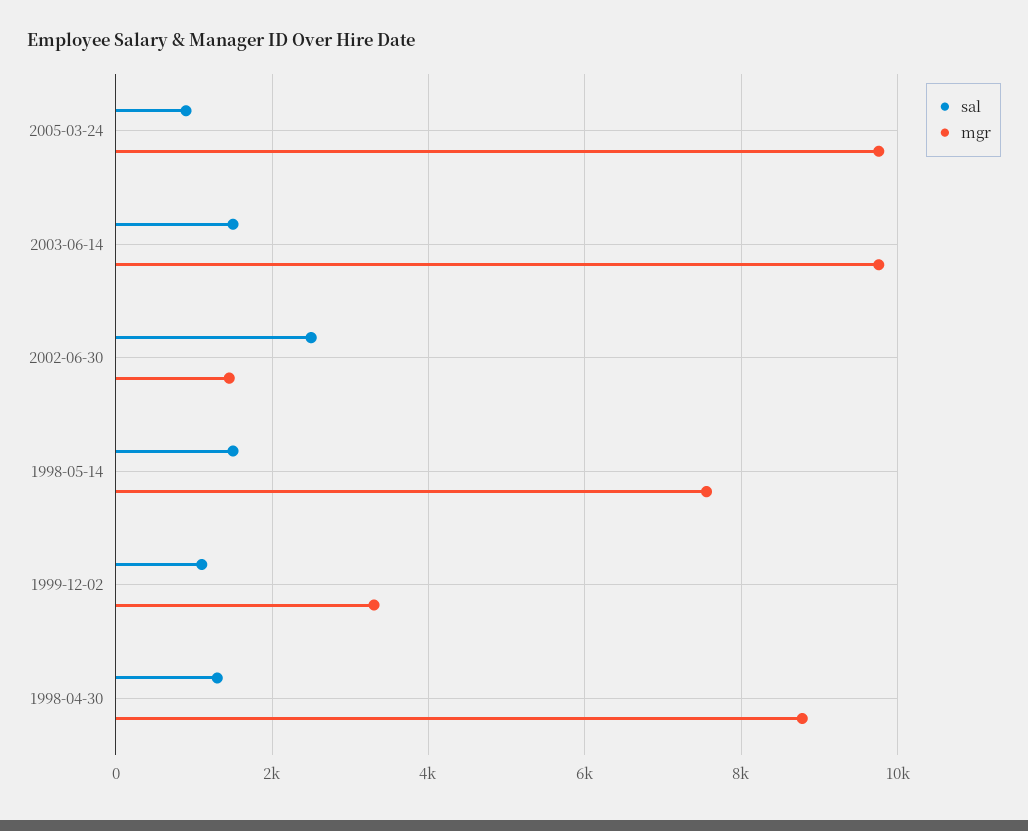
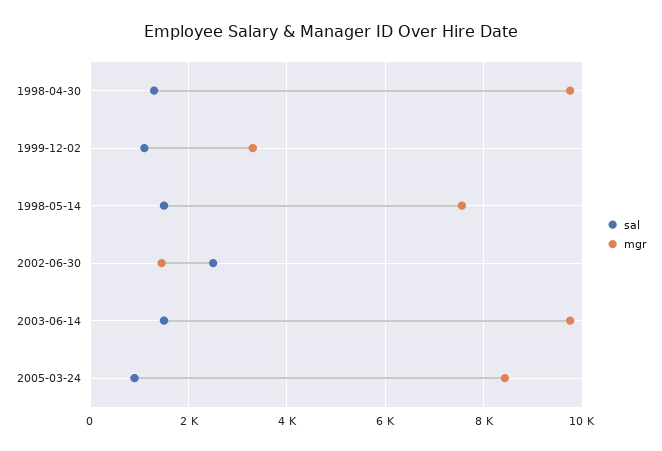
  {
    "sal": {
      "2005-03-24": 1000,
      "2003-06-14": 1600,
      "2002-06-30": 2600,
      "1998-05-14": 1600,
      "1999-12-02": 1200,
      "1998-04-30": 1400
    },
    "mgr": {
-     "2005-03-24": 9800,
+     "2005-03-24": 8400,
      "2003-06-14": 9800,
      "2002-06-30": 1400,
      "1998-05-14": 7600,
      "1999-12-02": 3400,
-     "1998-04-30": 8800
+     "1998-04-30": 9800
    }
  }

